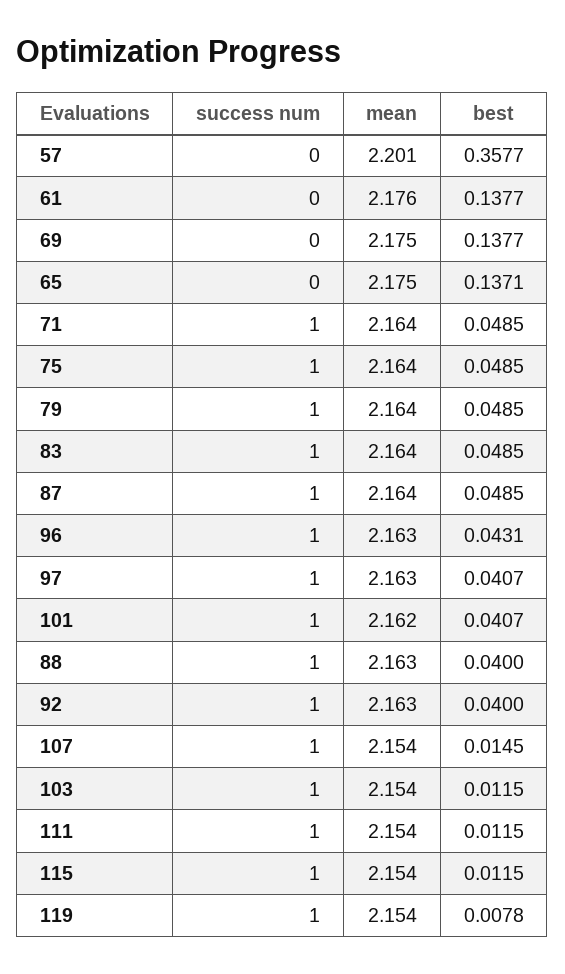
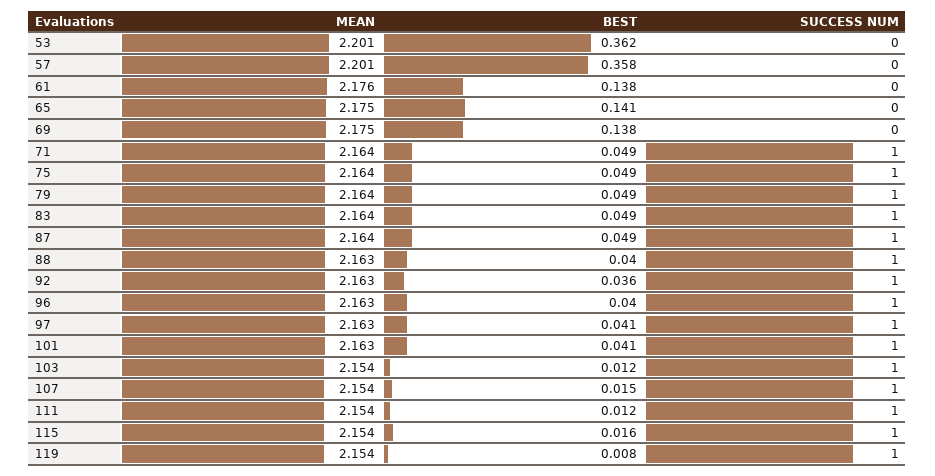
  {
    "success num": {
      "57": 0,
      "61": 0,
      "69": 0,
      "65": 0,
      "71": 1,
      "75": 1,
      "79": 1,
      "83": 1,
      "87": 1,
      "96": 1,
      "97": 1,
      "101": 1,
      "88": 1,
      "92": 1,
      "107": 1,
      "103": 1,
      "111": 1,
      "115": 1,
-     "119": 1
+     "119": 1,
+     "53": 0
    },
    "mean": {
      "57": 2.201,
      "61": 2.176,
      "69": 2.175,
      "65": 2.175,
      "71": 2.164,
      "75": 2.164,
      "79": 2.164,
      "83": 2.164,
      "87": 2.164,
      "96": 2.163,
      "97": 2.163,
-     "101": 2.162,
+     "101": 2.163,
      "88": 2.163,
      "92": 2.163,
      "107": 2.154,
      "103": 2.154,
      "111": 2.154,
      "115": 2.154,
-     "119": 2.154
+     "119": 2.154,
+     "53": 2.201
    },
    "best": {
      "57": 0.3577,
      "61": 0.1377,
      "69": 0.1377,
-     "65": 0.1371,
+     "65": 0.141,
      "71": 0.0485,
      "75": 0.0485,
      "79": 0.0485,
      "83": 0.0485,
      "87": 0.0485,
-     "96": 0.0431,
+     "96": 0.04,
      "97": 0.0407,
      "101": 0.0407,
      "88": 0.04,
-     "92": 0.04,
+     "92": 0.036,
      "107": 0.0145,
      "103": 0.0115,
      "111": 0.0115,
-     "115": 0.0115,
+     "115": 0.016,
-     "119": 0.0078
+     "119": 0.0078,
+     "53": 0.362
    }
  }

